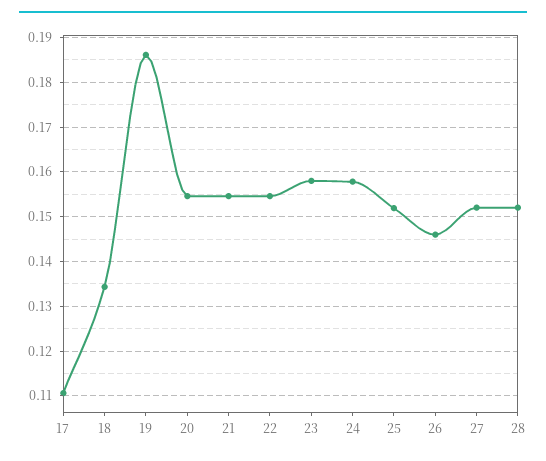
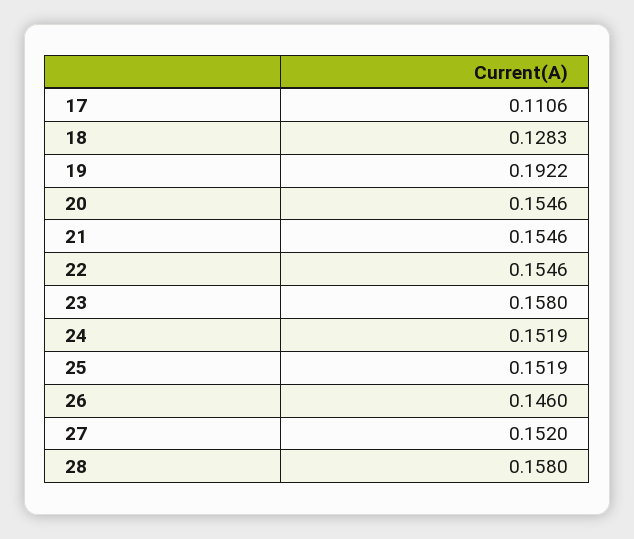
  {
    "17": 0.1106,
-   "18": 0.134,
+   "18": 0.1283,
-   "19": 0.186,
+   "19": 0.1922,
    "20": 0.1546,
    "21": 0.1546,
    "22": 0.1546,
    "23": 0.158,
-   "24": 0.158,
+   "24": 0.1519,
    "25": 0.1519,
    "26": 0.146,
    "27": 0.152,
-   "28": 0.152
+   "28": 0.158
  }

